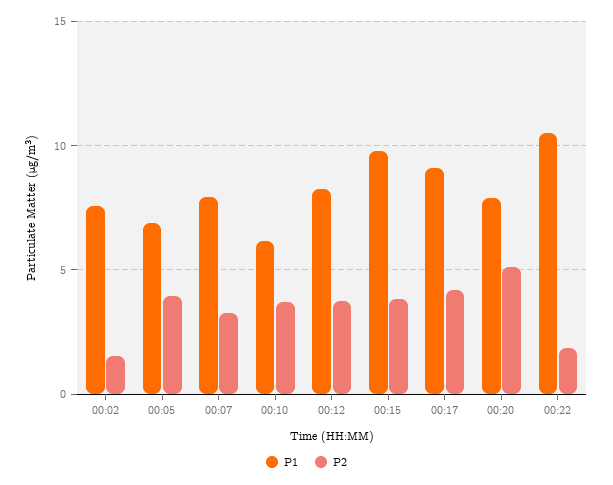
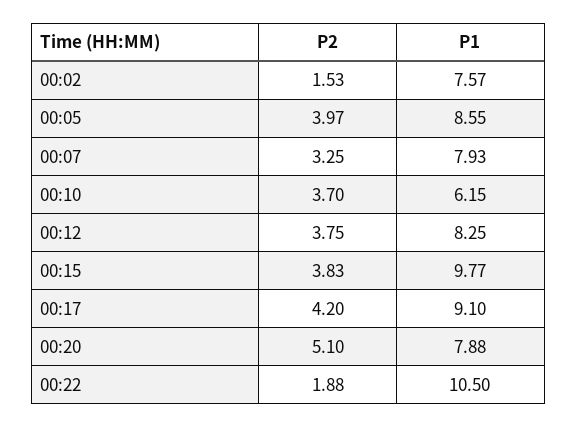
  {
    "P1": {
      "00:02": 7.57,
-     "00:05": 7,
+     "00:05": 8.55,
      "00:07": 7.93,
      "00:10": 6.15,
      "00:12": 8.25,
      "00:15": 9.77,
      "00:17": 9.1,
      "00:20": 7.88,
      "00:22": 10.5
    },
    "P2": {
      "00:02": 1.53,
      "00:05": 3.97,
      "00:07": 3.25,
      "00:10": 3.7,
      "00:12": 3.75,
      "00:15": 3.83,
      "00:17": 4.2,
      "00:20": 5.1,
      "00:22": 1.88
    }
  }

